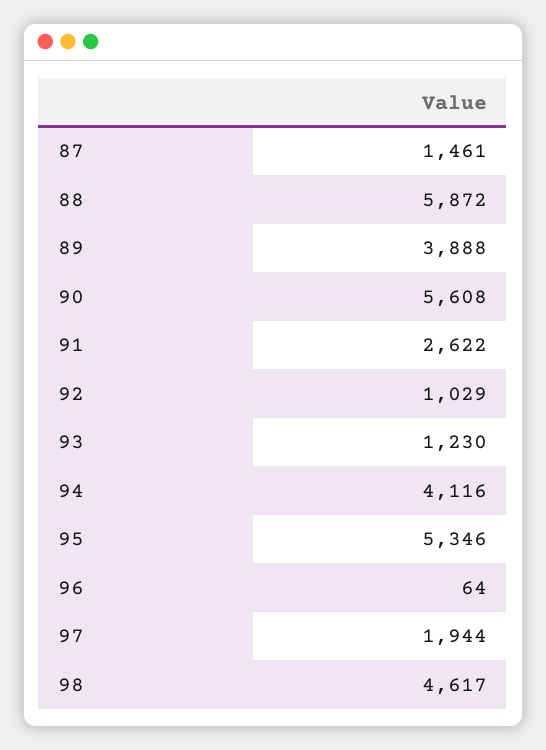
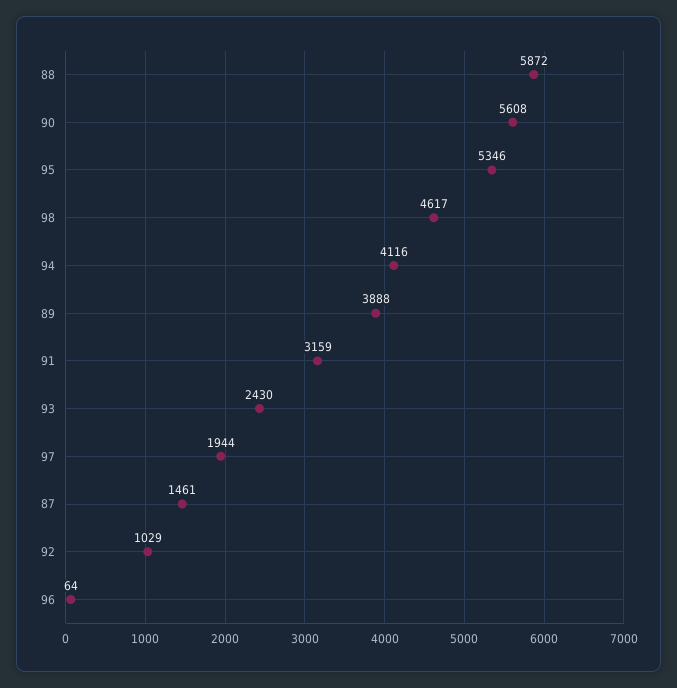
  {
    "87": 1461,
    "88": 5872,
    "89": 3888,
    "90": 5608,
-   "91": 2622,
+   "91": 3159,
    "92": 1029,
-   "93": 1230,
+   "93": 2430,
    "94": 4116,
    "95": 5346,
    "96": 64,
    "97": 1944,
    "98": 4617
  }

